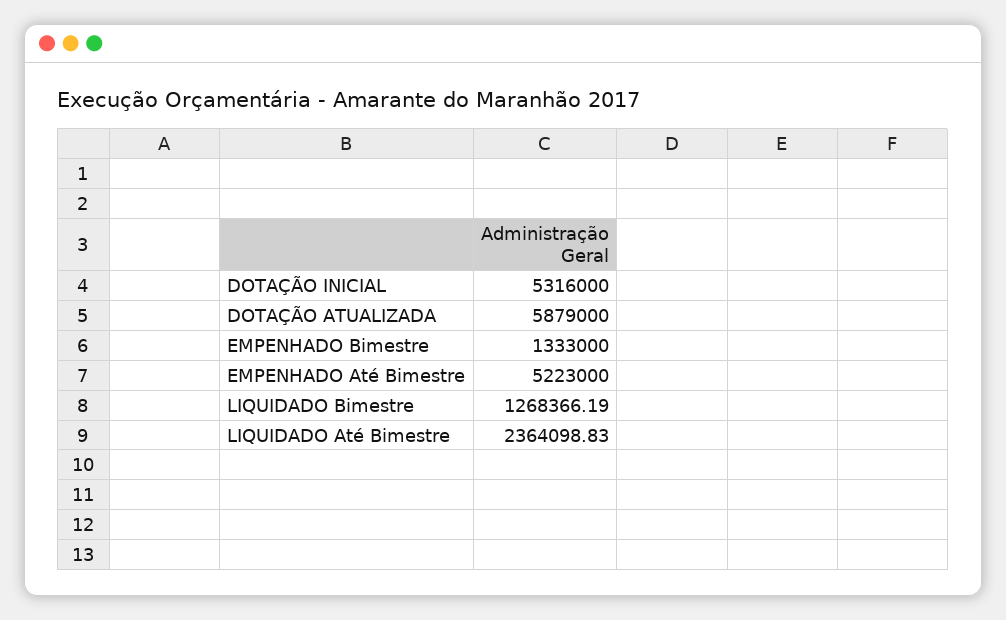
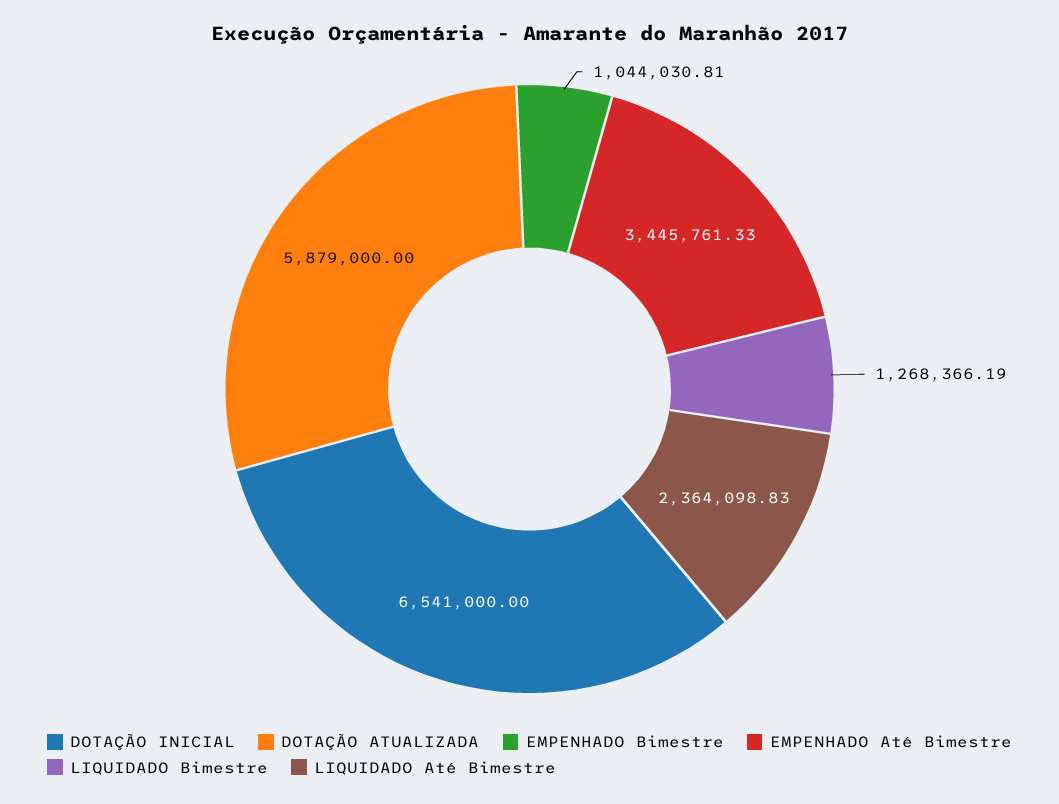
  {
-   "DOTAÇÃO INICIAL": 5316000,
+   "DOTAÇÃO INICIAL": 6541000,
    "DOTAÇÃO ATUALIZADA": 5879000,
-   "EMPENHADO Bimestre": 1333000,
+   "EMPENHADO Bimestre": 1044030.81,
-   "EMPENHADO Até Bimestre": 5223000,
+   "EMPENHADO Até Bimestre": 3445761.33,
    "LIQUIDADO Bimestre": 1268366.19,
    "LIQUIDADO Até Bimestre": 2364098.83
  }

